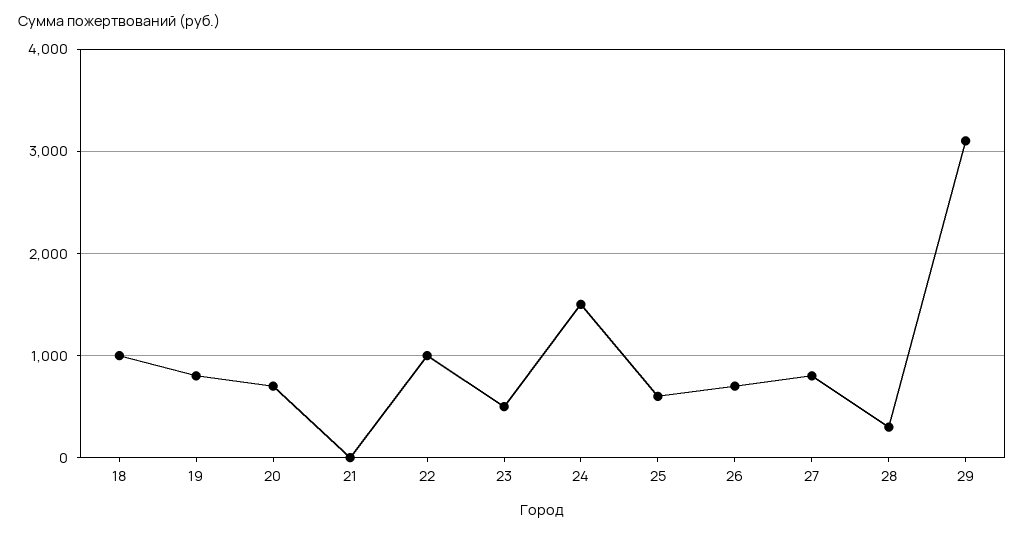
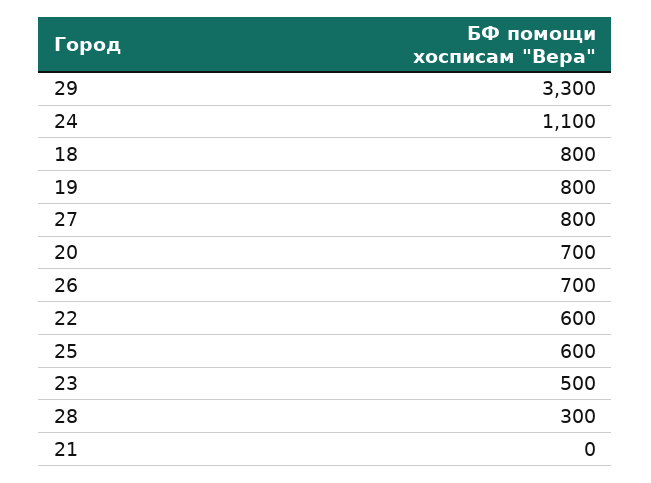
  {
-   "18": 1000,
+   "18": 800,
    "19": 800,
    "20": 700,
    "21": 0,
-   "22": 1000,
+   "22": 600,
    "23": 500,
-   "24": 1500,
+   "24": 1100,
    "25": 600,
    "26": 700,
    "27": 800,
    "28": 300,
-   "29": 3100
+   "29": 3300
  }

